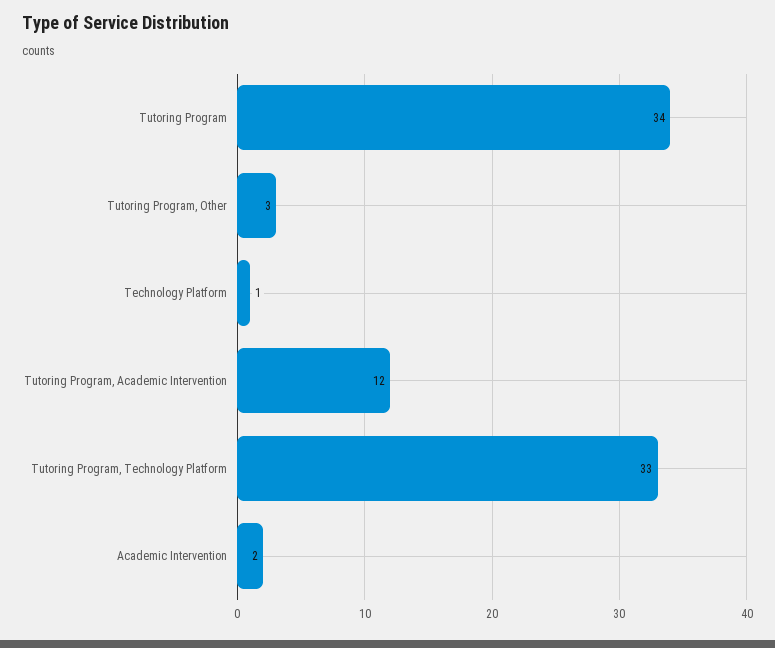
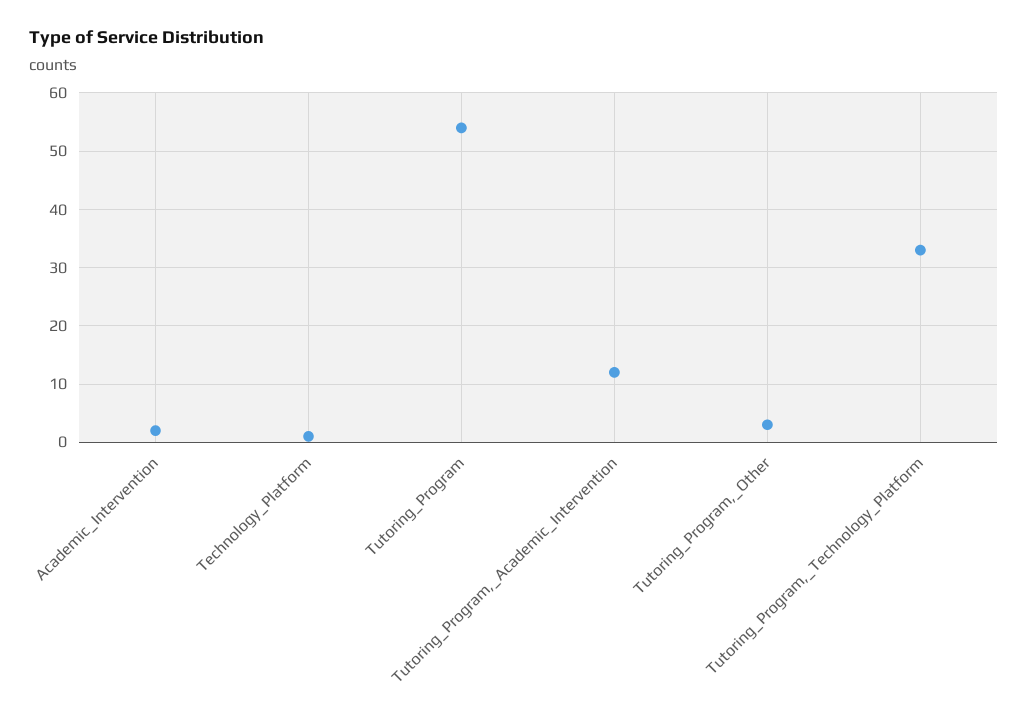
  {
-   "Tutoring Program": 34,
+   "Tutoring Program": 55,
    "Tutoring Program, Other": 3,
    "Technology Platform": 1,
    "Tutoring Program, Academic Intervention": 12,
    "Tutoring Program, Technology Platform": 33,
    "Academic Intervention": 2
  }

